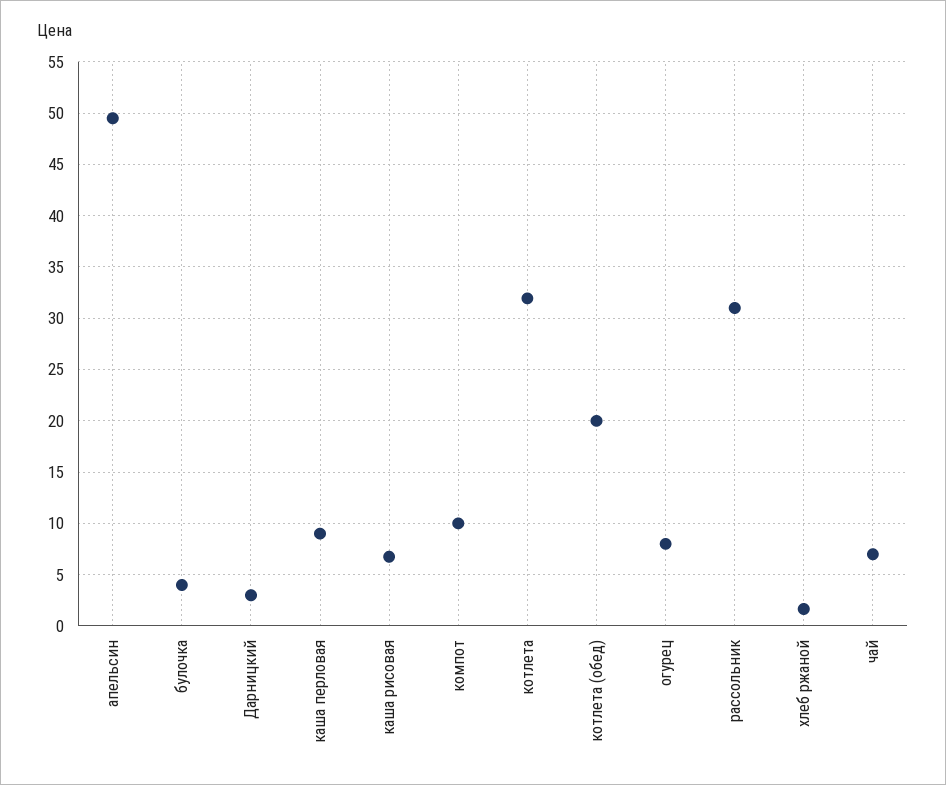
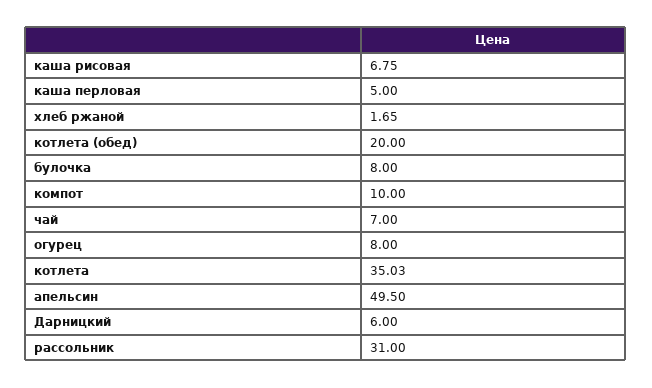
  {
    "апельсин": 49.5,
-   "булочка": 4,
+   "булочка": 8,
-   "Дарницкий": 3,
+   "Дарницкий": 6,
-   "каша перловая": 9,
+   "каша перловая": 5,
    "каша рисовая": 6.75,
    "компот": 10,
-   "котлета": 32,
+   "котлета": 35.03,
    "котлета (обед)": 20,
    "огурец": 8,
    "рассольник": 31,
    "хлеб ржаной": 1.65,
    "чай": 7
  }

